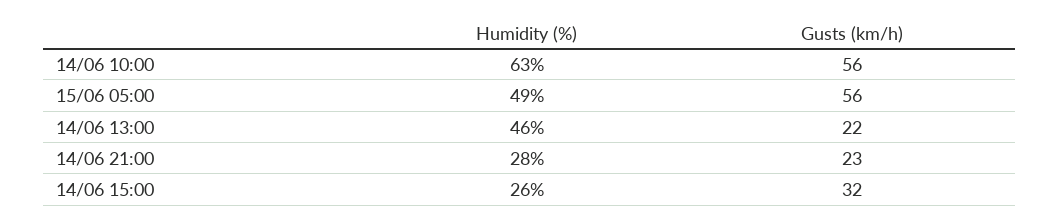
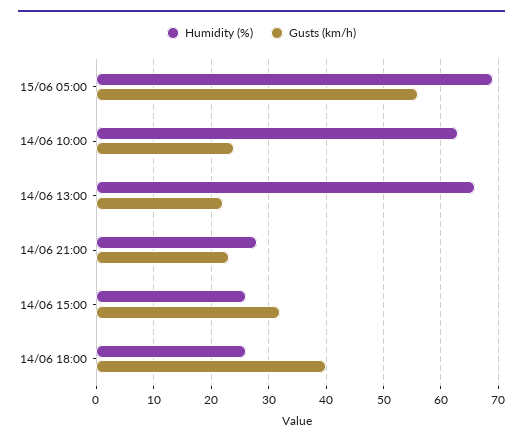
  {
    "Humidity (%)": {
      "14/06 10:00": 63,
-     "15/06 05:00": 49,
+     "15/06 05:00": 70,
-     "14/06 13:00": 46,
+     "14/06 13:00": 65,
      "14/06 21:00": 28,
-     "14/06 15:00": 26
+     "14/06 15:00": 26,
+     "14/06 18:00": 25
    },
    "Gusts (km/h)": {
-     "14/06 10:00": 56,
+     "14/06 10:00": 25,
      "15/06 05:00": 56,
      "14/06 13:00": 22,
      "14/06 21:00": 23,
-     "14/06 15:00": 32
+     "14/06 15:00": 32,
+     "14/06 18:00": 40
    }
  }

